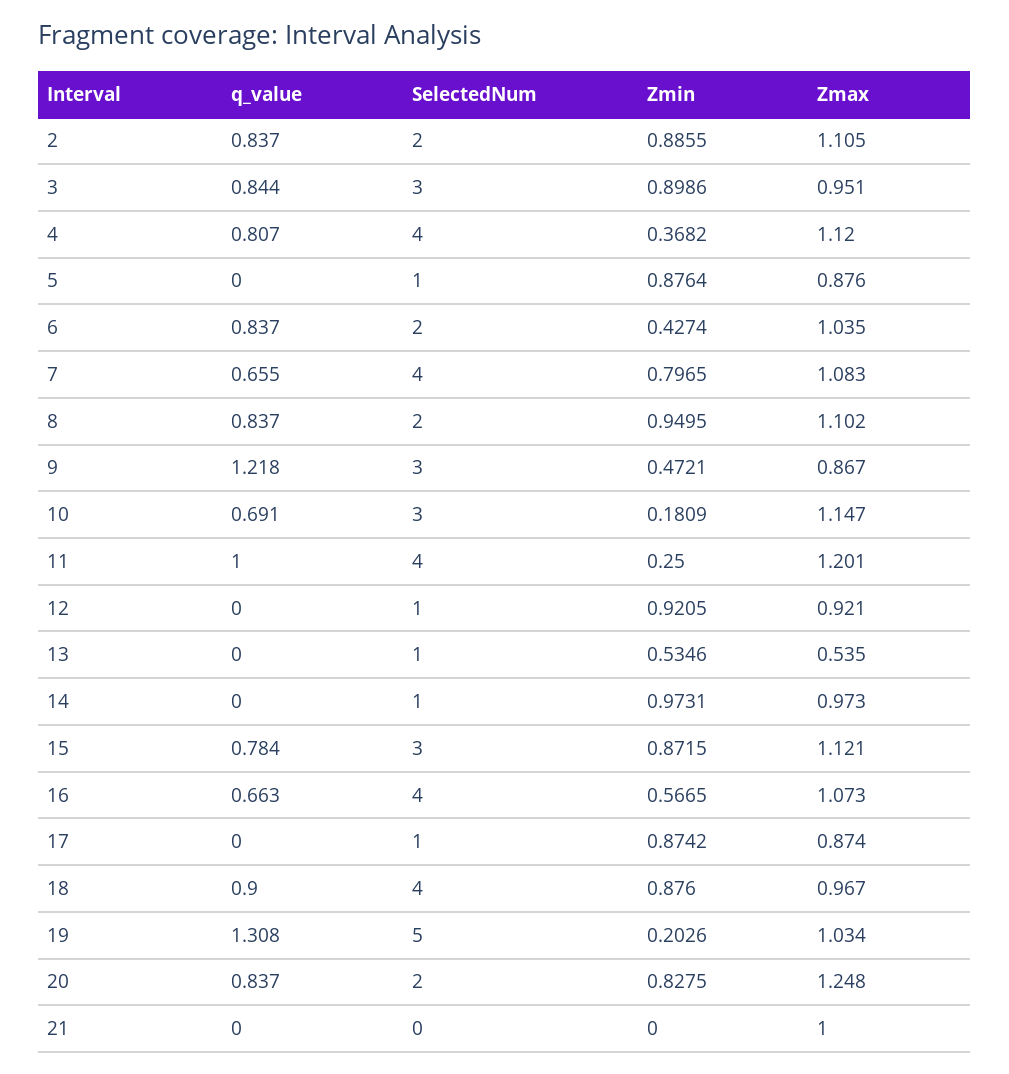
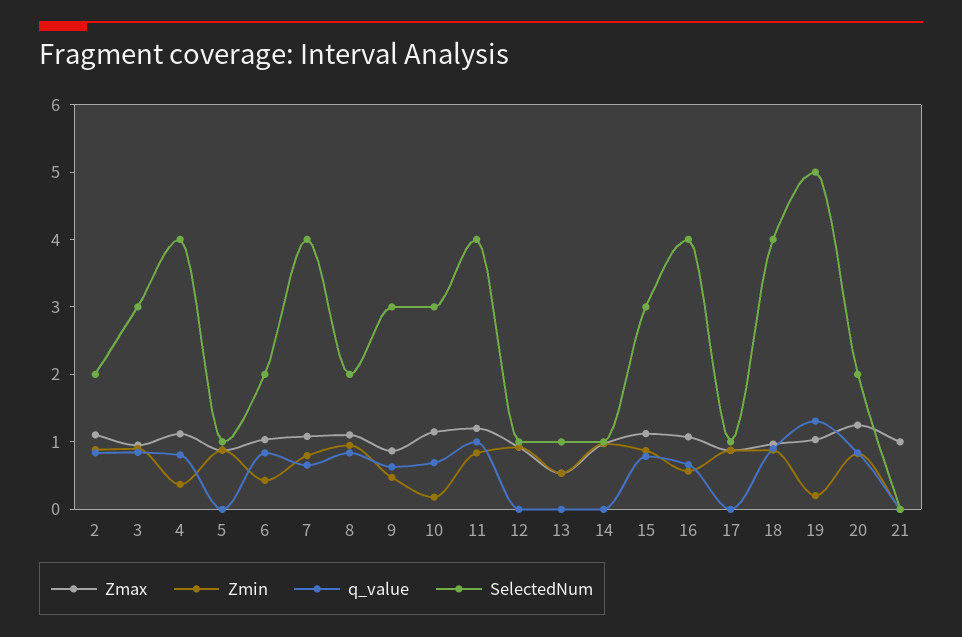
  {
    "q_value": {
      "2": 0.837,
      "3": 0.844,
      "4": 0.807,
      "5": 0,
      "6": 0.837,
      "7": 0.655,
      "8": 0.837,
-     "9": 1.218,
+     "9": 0.6,
      "10": 0.691,
      "11": 1,
      "12": 0,
      "13": 0,
      "14": 0,
      "15": 0.784,
      "16": 0.663,
      "17": 0,
      "18": 0.9,
      "19": 1.308,
      "20": 0.837,
      "21": 0
    },
    "SelectedNum": {
      "2": 2,
      "3": 3,
      "4": 4,
      "5": 1,
      "6": 2,
      "7": 4,
      "8": 2,
      "9": 3,
      "10": 3,
      "11": 4,
      "12": 1,
      "13": 1,
      "14": 1,
      "15": 3,
      "16": 4,
      "17": 1,
      "18": 4,
      "19": 5,
      "20": 2,
      "21": 0
    },
    "Zmin": {
      "2": 0.8855,
      "3": 0.8986,
      "4": 0.3682,
      "5": 0.8764,
      "6": 0.4274,
      "7": 0.7965,
      "8": 0.9495,
      "9": 0.4721,
      "10": 0.1809,
-     "11": 0.25,
+     "11": 0.8,
      "12": 0.9205,
      "13": 0.5346,
      "14": 0.9731,
      "15": 0.8715,
      "16": 0.5665,
      "17": 0.8742,
      "18": 0.876,
      "19": 0.2026,
      "20": 0.8275,
      "21": 0
    },
    "Zmax": {
      "2": 1.105,
      "3": 0.951,
      "4": 1.12,
      "5": 0.876,
      "6": 1.035,
      "7": 1.083,
      "8": 1.102,
      "9": 0.867,
      "10": 1.147,
      "11": 1.201,
      "12": 0.921,
      "13": 0.535,
      "14": 0.973,
      "15": 1.121,
      "16": 1.073,
      "17": 0.874,
      "18": 0.967,
      "19": 1.034,
      "20": 1.248,
      "21": 1
    }
  }

